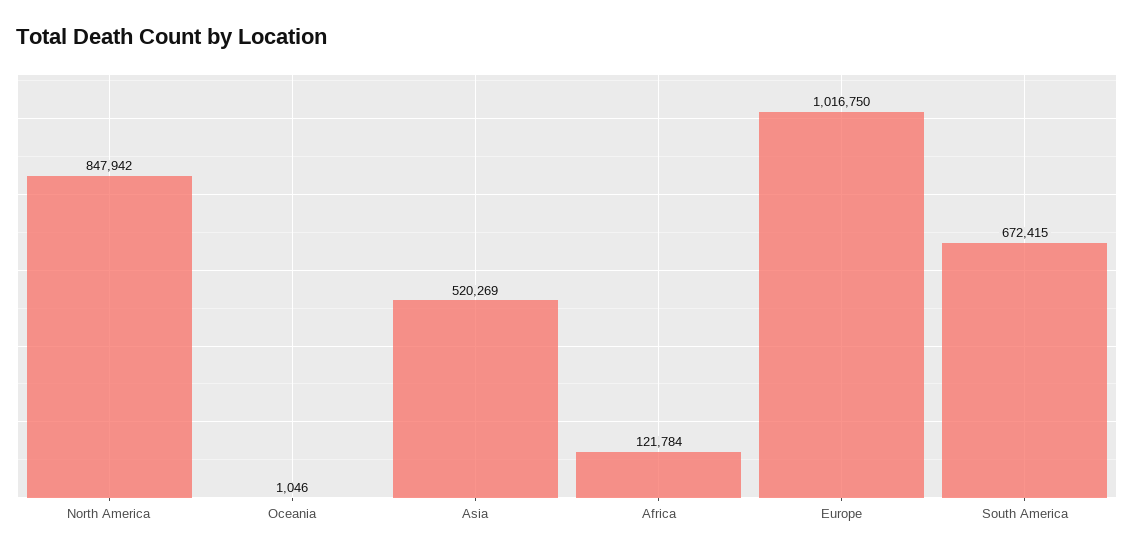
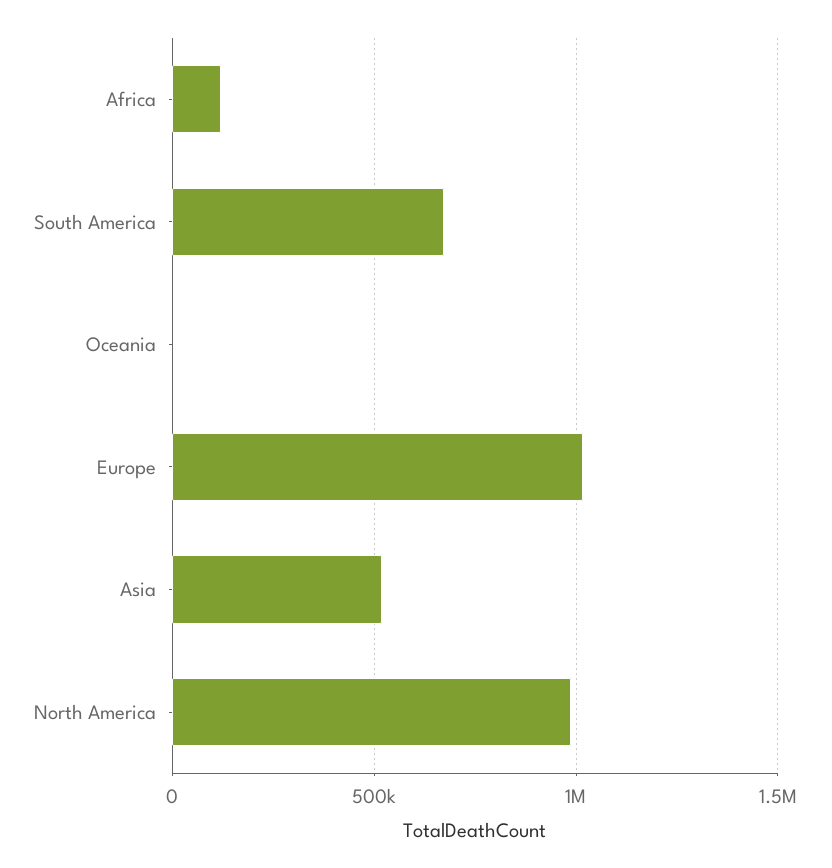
  {
-   "North America": 847942,
+   "North America": 1000000,
    "Oceania": 1046,
    "Asia": 520269,
    "Africa": 121784,
    "Europe": 1016750,
    "South America": 672415
  }

